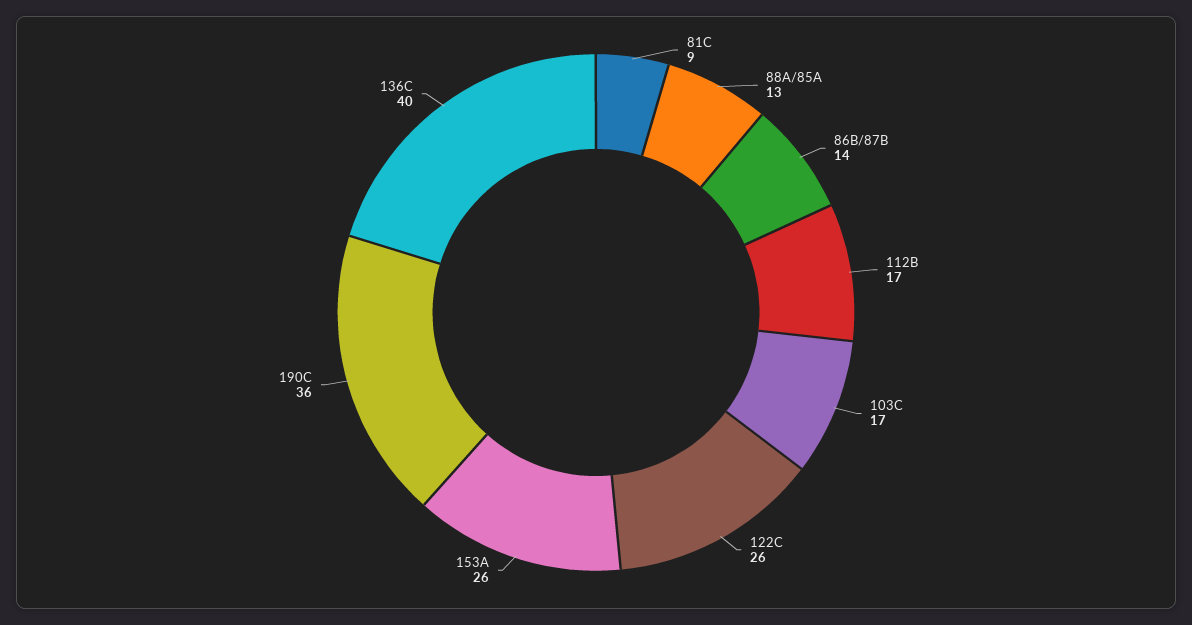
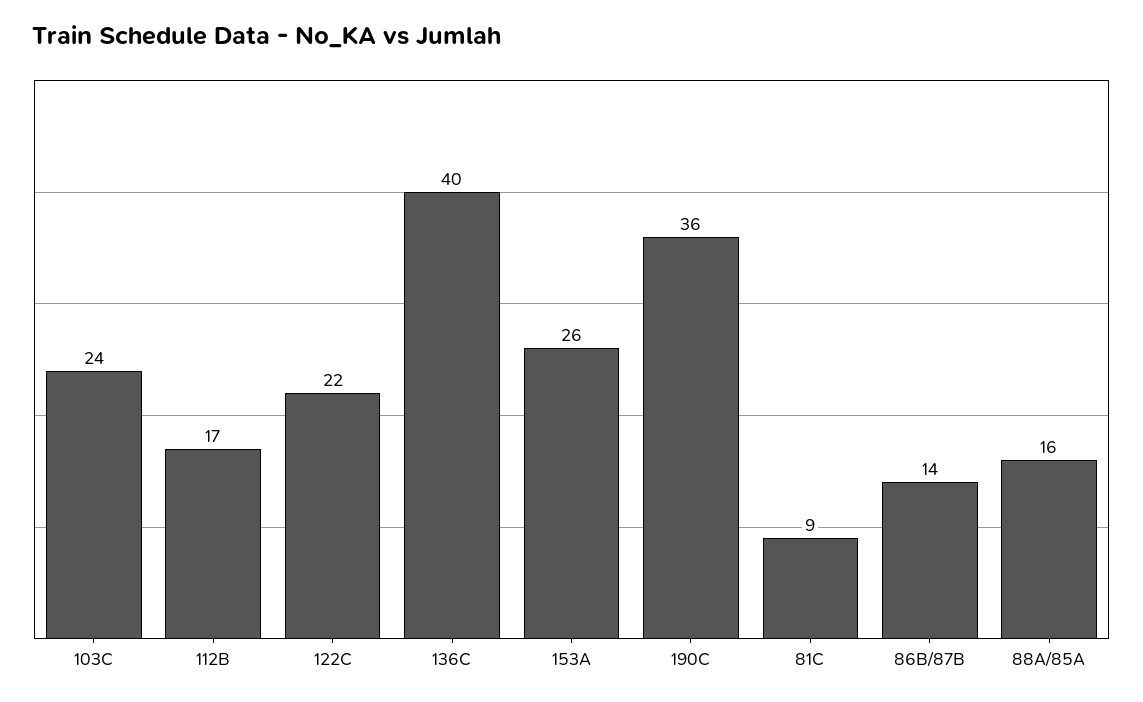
  {
    "81C": 9,
-   "88A/85A": 13,
+   "88A/85A": 16,
    "86B/87B": 14,
    "112B": 17,
-   "103C": 17,
+   "103C": 24,
-   "122C": 26,
+   "122C": 22,
    "153A": 26,
    "190C": 36,
    "136C": 40
  }

